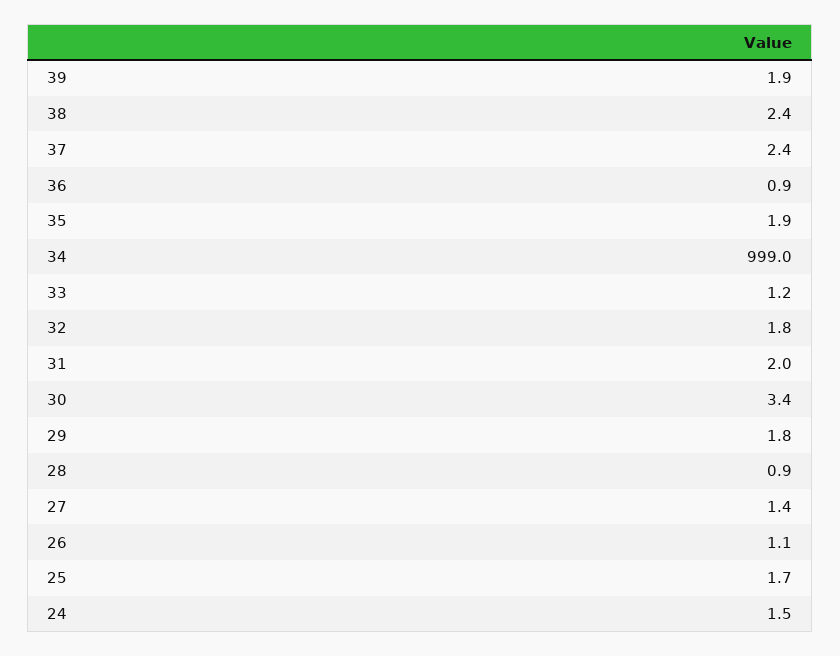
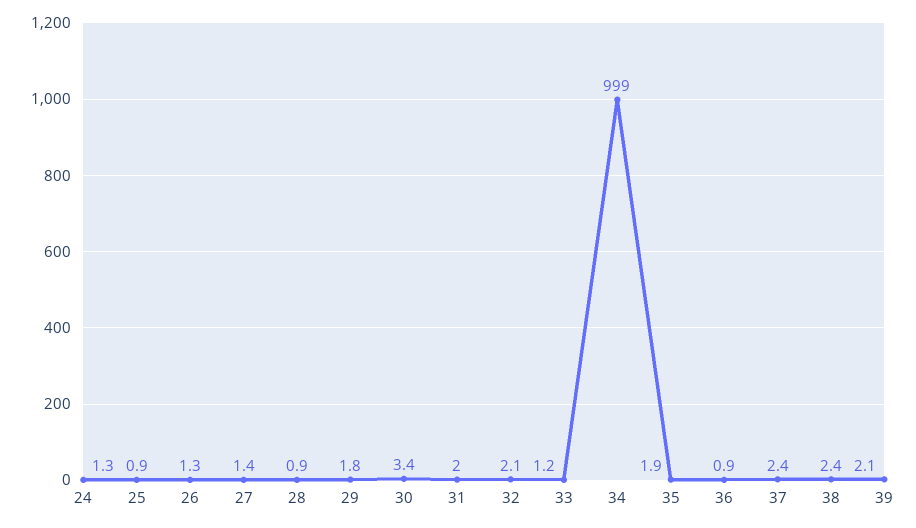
  {
-   "39": 1.9,
+   "39": 2.1,
    "38": 2.4,
    "37": 2.4,
    "36": 0.9,
    "35": 1.9,
    "34": 999,
    "33": 1.2,
-   "32": 1.8,
+   "32": 2.1,
    "31": 2,
    "30": 3.4,
    "29": 1.8,
    "28": 0.9,
    "27": 1.4,
-   "26": 1.1,
+   "26": 1.3,
-   "25": 1.7,
+   "25": 0.9,
-   "24": 1.5
+   "24": 1.3
  }

